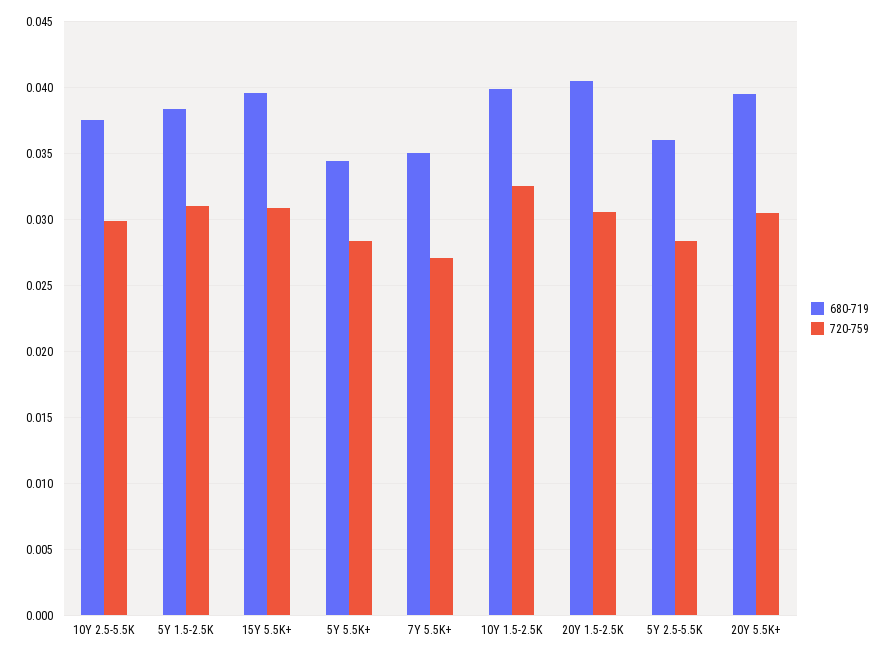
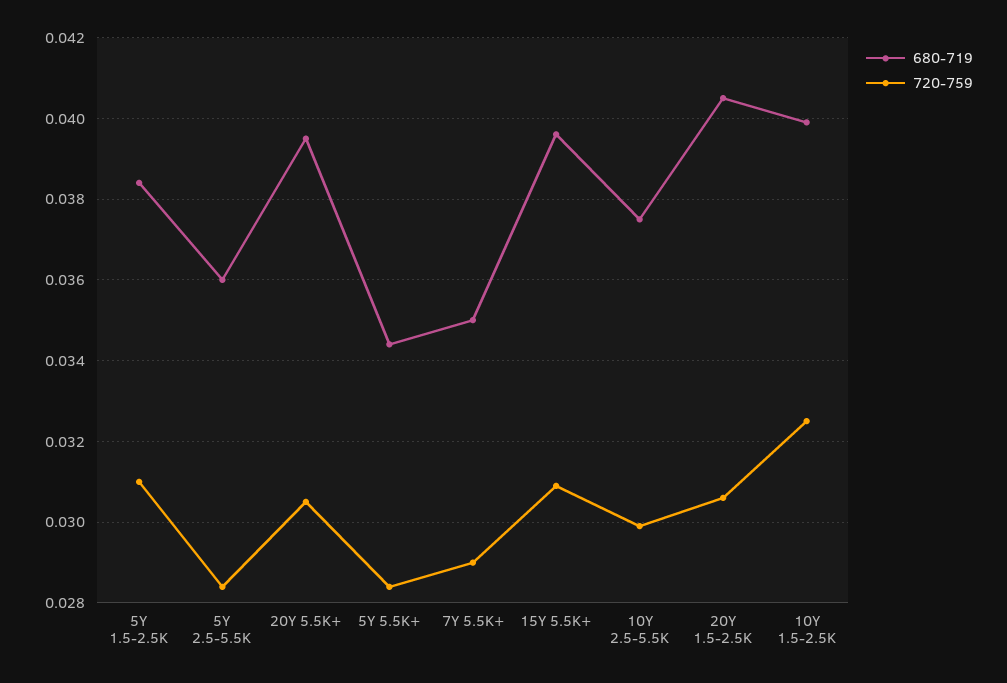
  {
    "680-719": {
      "10Y 2.5-5.5K": 0.0375,
      "5Y 1.5-2.5K": 0.0385,
      "15Y 5.5K+": 0.0395,
      "5Y 5.5K+": 0.0345,
      "7Y 5.5K+": 0.035,
      "10Y 1.5-2.5K": 0.04,
      "20Y 1.5-2.5K": 0.0405,
      "5Y 2.5-5.5K": 0.036,
      "20Y 5.5K+": 0.0395
    },
    "720-759": {
      "10Y 2.5-5.5K": 0.03,
      "5Y 1.5-2.5K": 0.031,
      "15Y 5.5K+": 0.031,
      "5Y 5.5K+": 0.0285,
-     "7Y 5.5K+": 0.027,
+     "7Y 5.5K+": 0.029,
      "10Y 1.5-2.5K": 0.0325,
      "20Y 1.5-2.5K": 0.0305,
      "5Y 2.5-5.5K": 0.0285,
      "20Y 5.5K+": 0.0305
    }
  }

